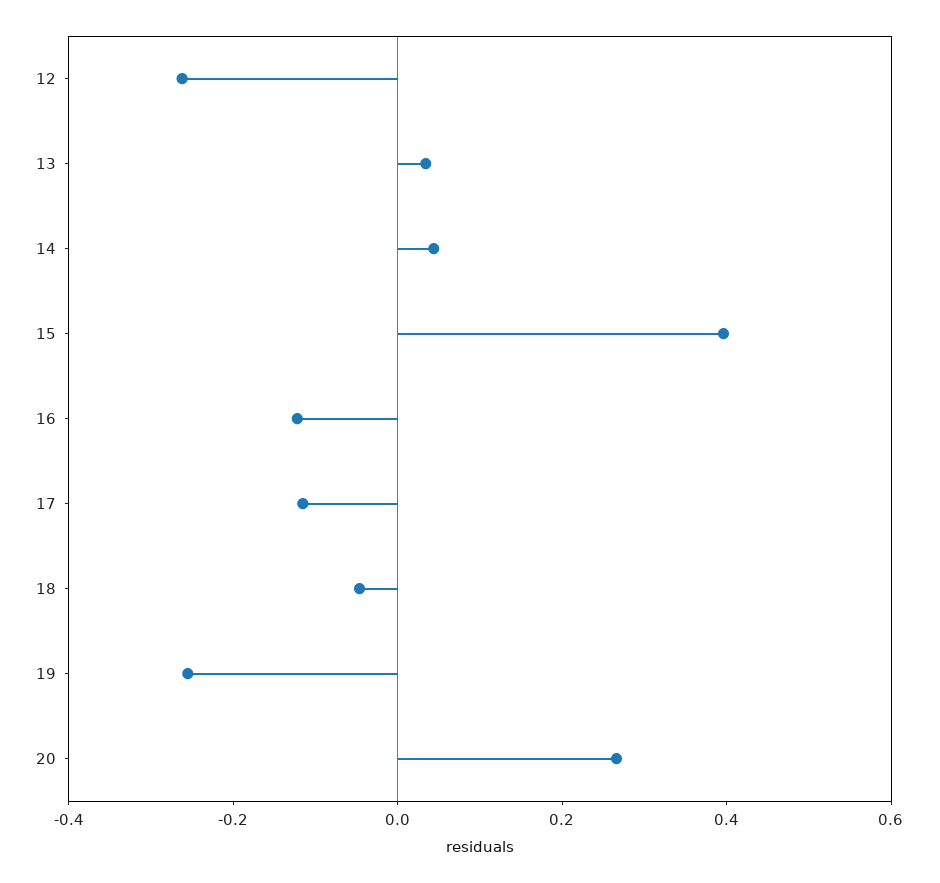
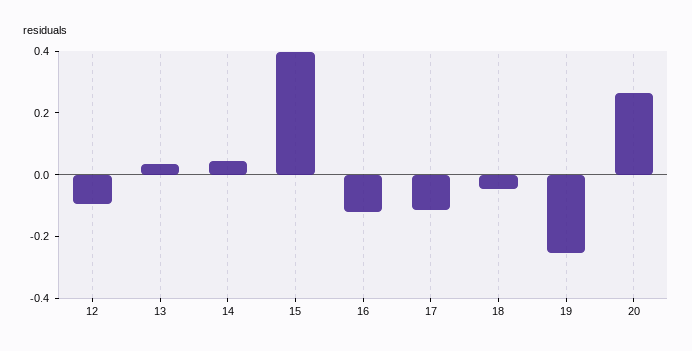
  {
-   "12": -0.25,
+   "12": -0.1,
    "13": 0.05,
    "14": 0.05,
    "15": 0.4,
    "16": -0.1,
    "17": -0.1,
    "18": -0.05,
    "19": -0.25,
    "20": 0.25
  }

